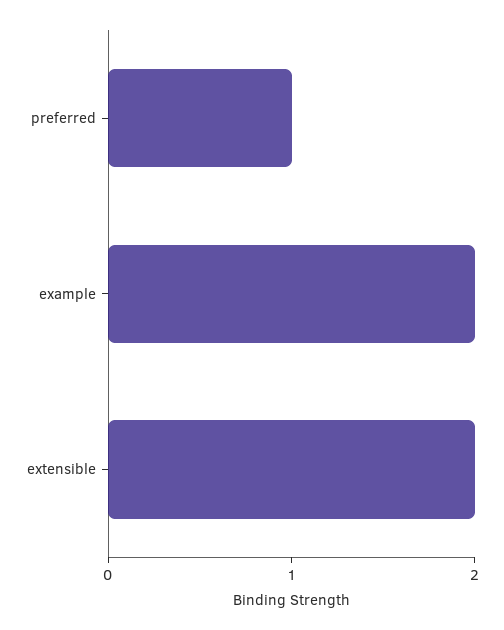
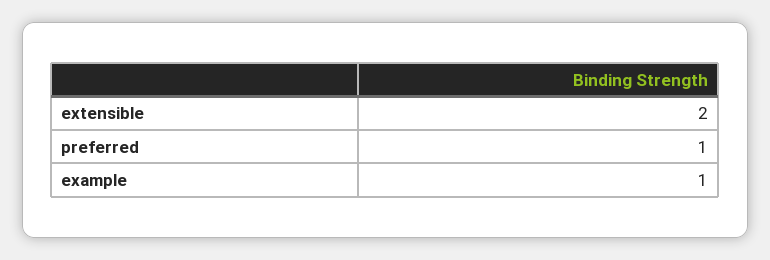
  {
    "preferred": 1,
-   "example": 2,
+   "example": 1,
    "extensible": 2
  }

